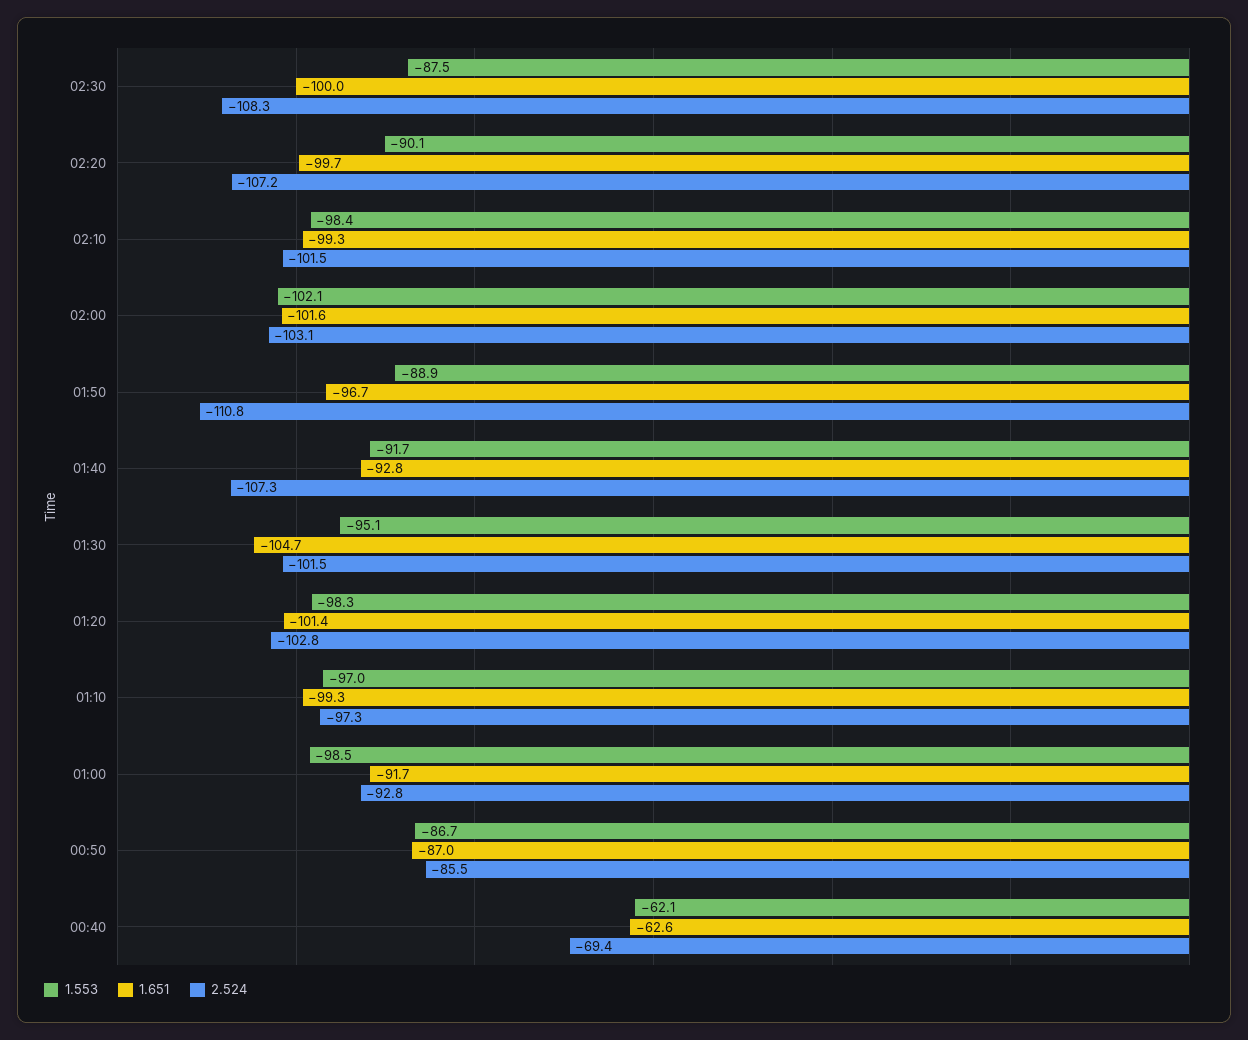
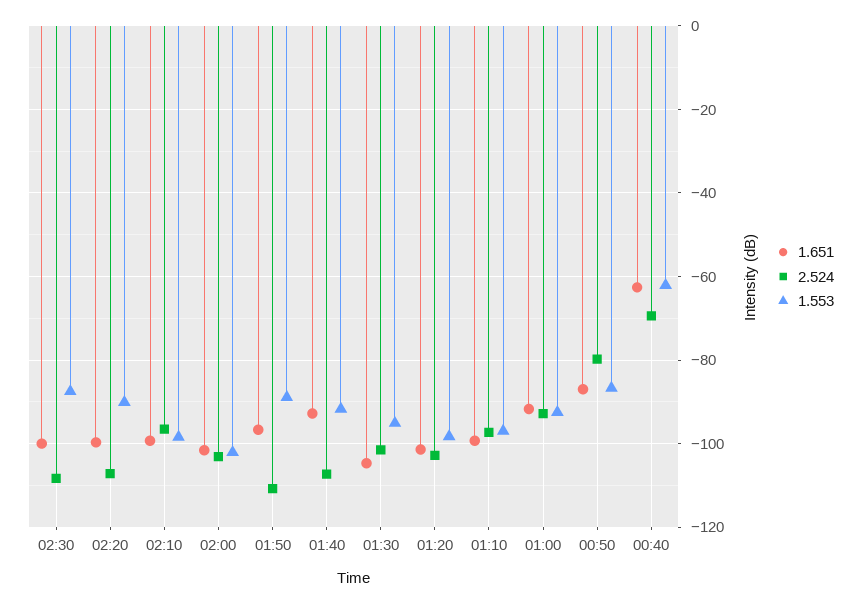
  {
    "1.553": {
      "02:30": -87.5,
      "02:20": -90.1,
      "02:10": -98.4,
      "02:00": -102.1,
      "01:50": -88.9,
      "01:40": -91.7,
      "01:30": -95.1,
      "01:20": -98.3,
      "01:10": -97,
-     "01:00": -98.5,
+     "01:00": -92,
      "00:50": -86.7,
      "00:40": -62.1
    },
    "1.651": {
      "02:30": -100,
      "02:20": -99.7,
      "02:10": -99.3,
      "02:00": -101.6,
      "01:50": -96.7,
      "01:40": -92.8,
      "01:30": -104.7,
      "01:20": -101.4,
      "01:10": -99.3,
      "01:00": -91.7,
      "00:50": -87,
      "00:40": -62.6
    },
    "2.524": {
      "02:30": -108.3,
      "02:20": -107.2,
-     "02:10": -101.5,
+     "02:10": -96,
      "02:00": -103.1,
      "01:50": -110.8,
      "01:40": -107.3,
      "01:30": -101.5,
      "01:20": -102.8,
      "01:10": -97.3,
      "01:00": -92.8,
-     "00:50": -85.5,
+     "00:50": -80,
      "00:40": -69.4
    }
  }

